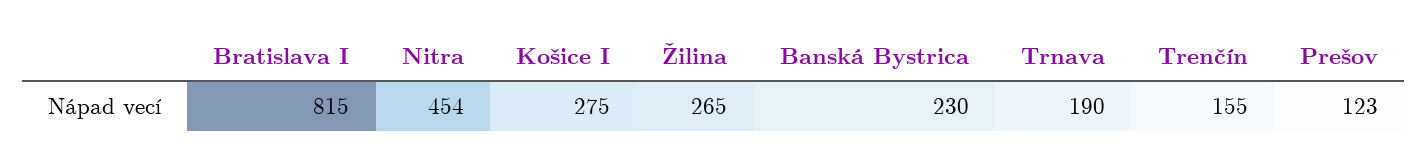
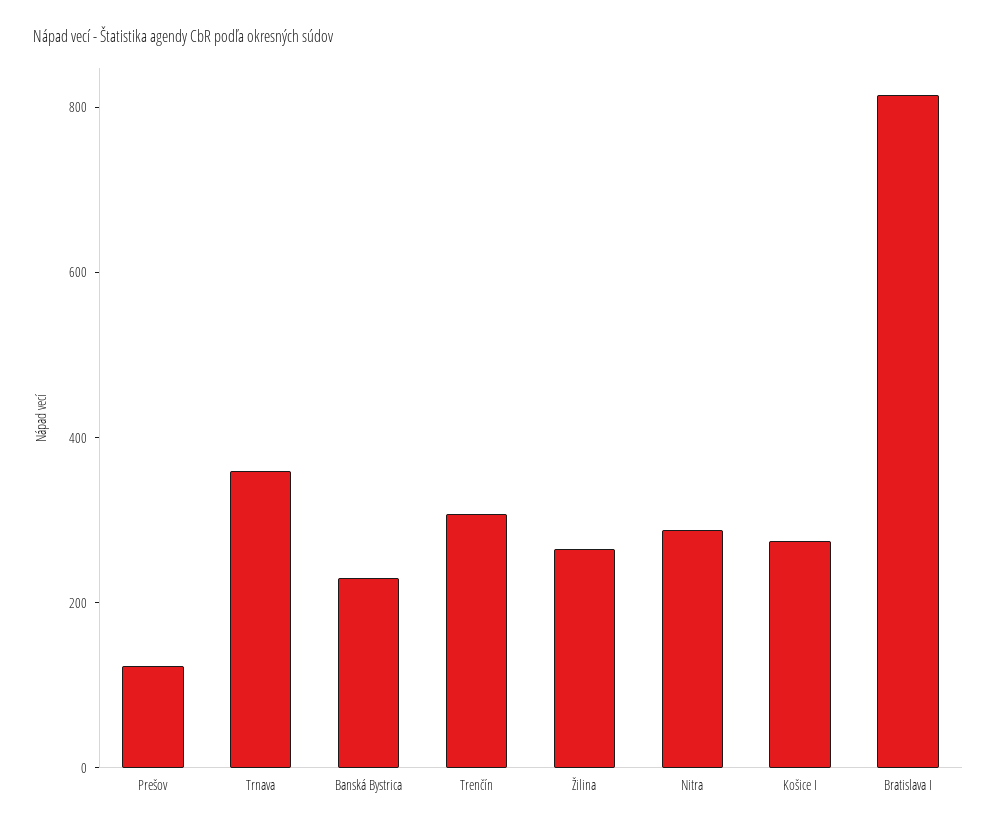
  {
    "Bratislava I": 815,
-   "Nitra": 454,
+   "Nitra": 300,
    "Košice I": 275,
    "Žilina": 265,
    "Banská Bystrica": 230,
-   "Trnava": 190,
+   "Trnava": 350,
-   "Trenčín": 155,
+   "Trenčín": 300,
    "Prešov": 123
  }

